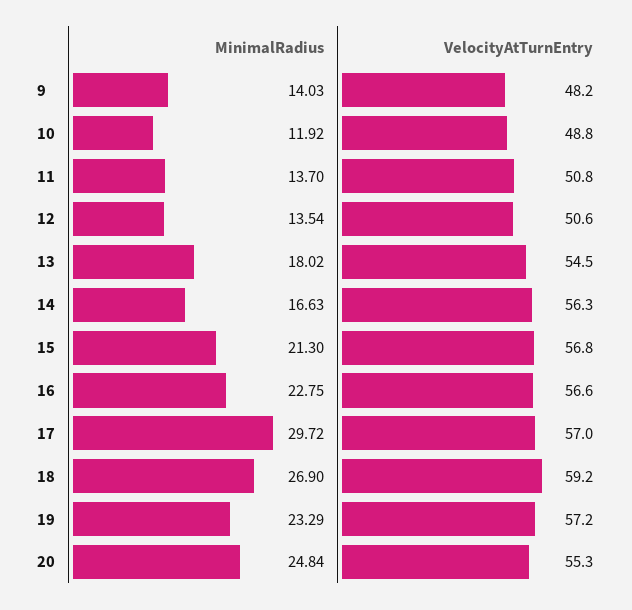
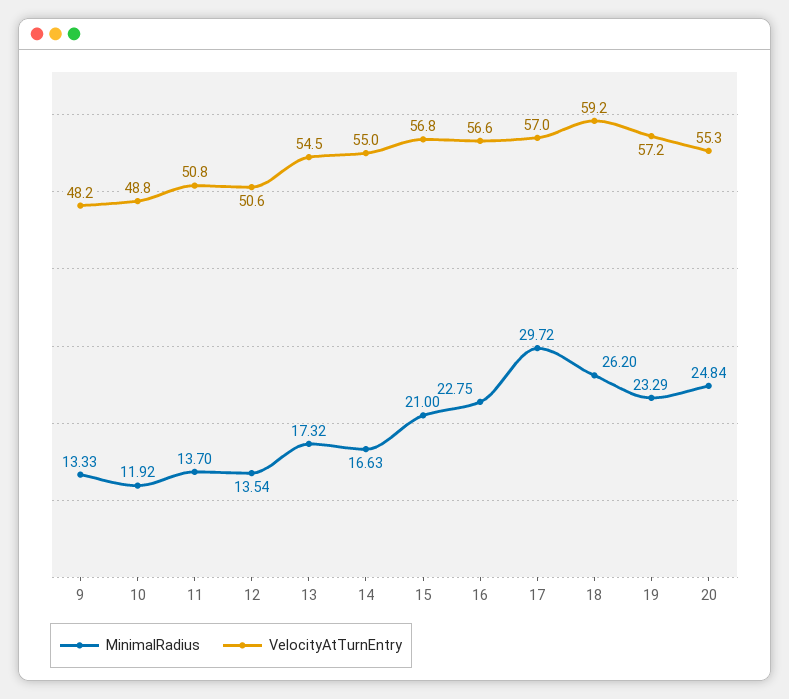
  {
    "MinimalRadius": {
-     "9": 14.03,
+     "9": 13.33,
      "10": 11.92,
      "11": 13.7,
      "12": 13.54,
-     "13": 18.02,
+     "13": 17.32,
      "14": 16.63,
-     "15": 21.3,
+     "15": 21,
      "16": 22.75,
      "17": 29.72,
-     "18": 26.9,
+     "18": 26.2,
      "19": 23.29,
      "20": 24.84
    },
    "VelocityAtTurnEntry": {
      "9": 48.2,
      "10": 48.8,
      "11": 50.8,
      "12": 50.6,
      "13": 54.5,
-     "14": 56.3,
+     "14": 55,
      "15": 56.8,
      "16": 56.6,
      "17": 57,
      "18": 59.2,
      "19": 57.2,
      "20": 55.3
    }
  }

